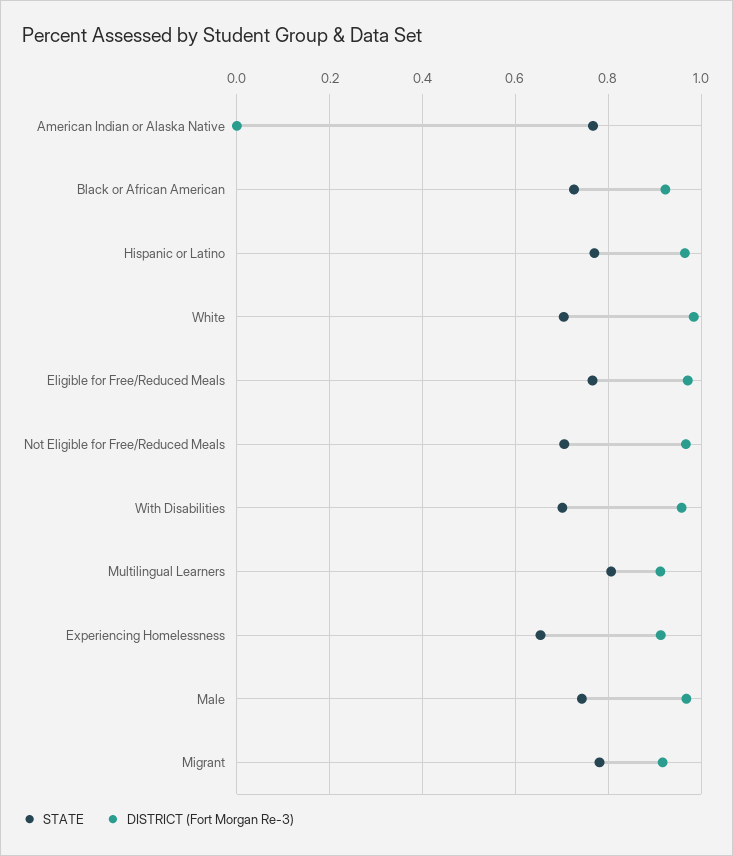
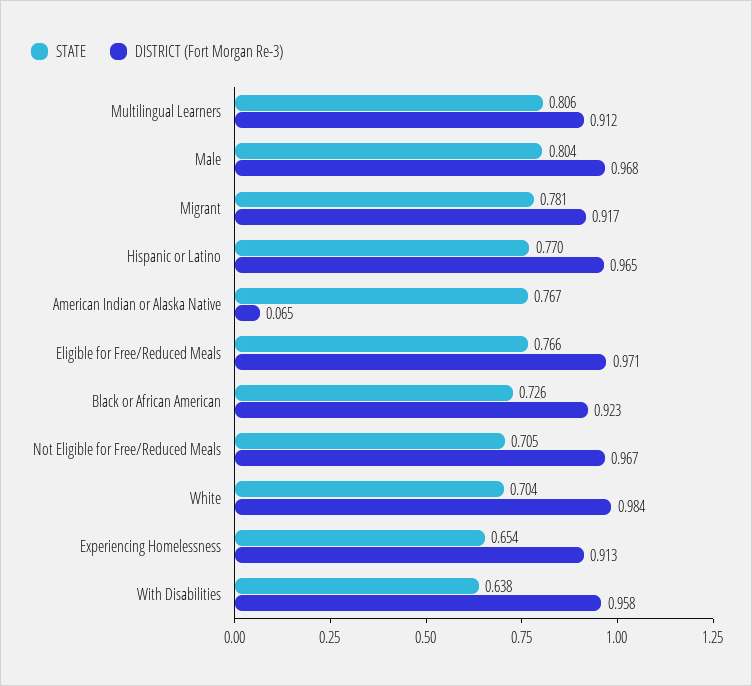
  {
    "STATE": {
      "American Indian or Alaska Native": 0.767,
      "Black or African American": 0.726,
      "Hispanic or Latino": 0.77,
      "White": 0.704,
      "Eligible for Free/Reduced Meals": 0.766,
      "Not Eligible for Free/Reduced Meals": 0.705,
-     "With Disabilities": 0.7,
+     "With Disabilities": 0.638,
      "Multilingual Learners": 0.806,
      "Experiencing Homelessness": 0.654,
-     "Male": 0.74,
+     "Male": 0.804,
      "Migrant": 0.781
    },
    "DISTRICT (Fort Morgan Re-3)": {
-     "American Indian or Alaska Native": 0,
+     "American Indian or Alaska Native": 0.065,
      "Black or African American": 0.923,
      "Hispanic or Latino": 0.965,
      "White": 0.984,
      "Eligible for Free/Reduced Meals": 0.971,
      "Not Eligible for Free/Reduced Meals": 0.967,
      "With Disabilities": 0.958,
      "Multilingual Learners": 0.912,
      "Experiencing Homelessness": 0.913,
      "Male": 0.968,
      "Migrant": 0.917
    }
  }

